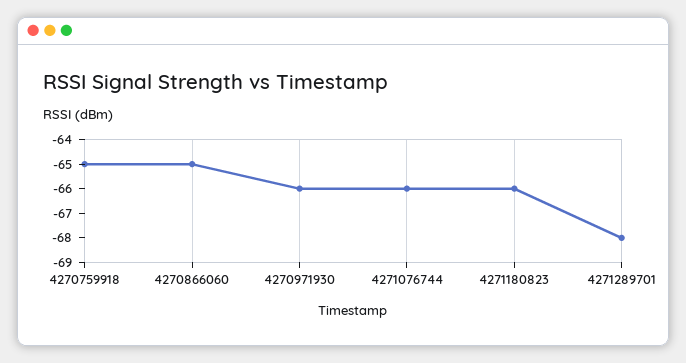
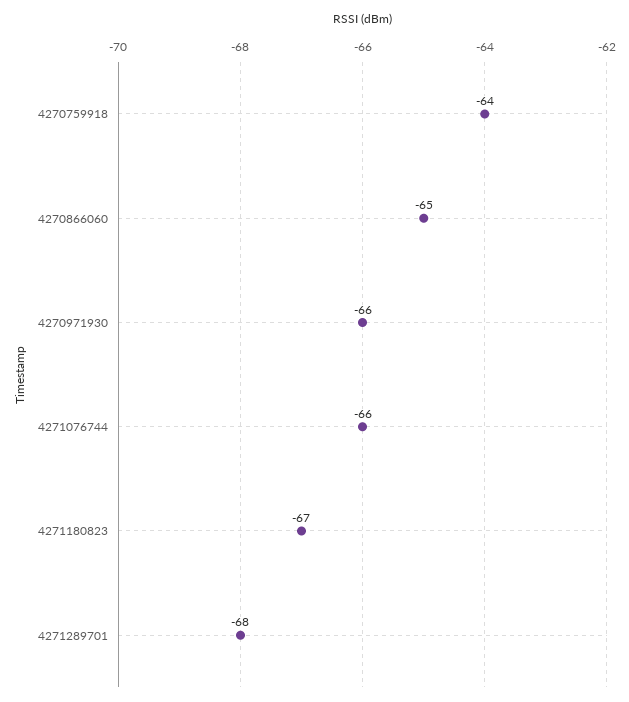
  {
-   "4270759918": -65,
+   "4270759918": -64,
    "4270866060": -65,
    "4270971930": -66,
    "4271076744": -66,
-   "4271180823": -66,
+   "4271180823": -67,
    "4271289701": -68
  }

